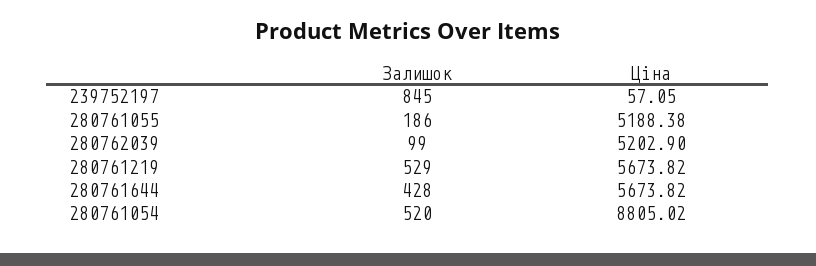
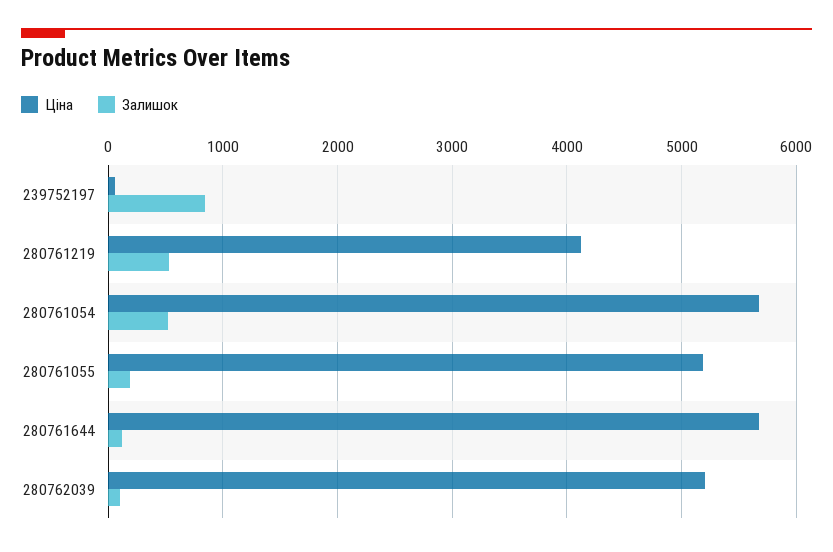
  {
    "Залишок": {
      "239752197": 845,
      "280761055": 186,
      "280762039": 99,
      "280761219": 529,
-     "280761644": 428,
+     "280761644": 100,
      "280761054": 520
    },
    "Ціна": {
      "239752197": 57.05,
      "280761055": 5188.38,
      "280762039": 5202.9,
-     "280761219": 5673.82,
+     "280761219": 4100,
      "280761644": 5673.82,
-     "280761054": 8805.02
+     "280761054": 5700
    }
  }

